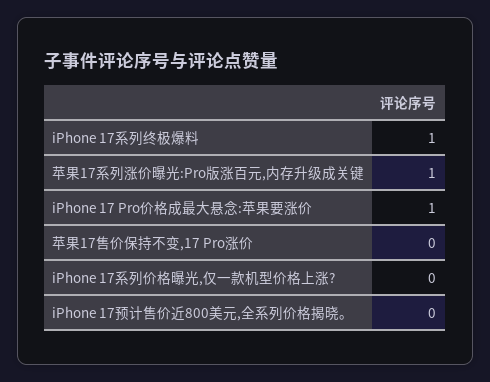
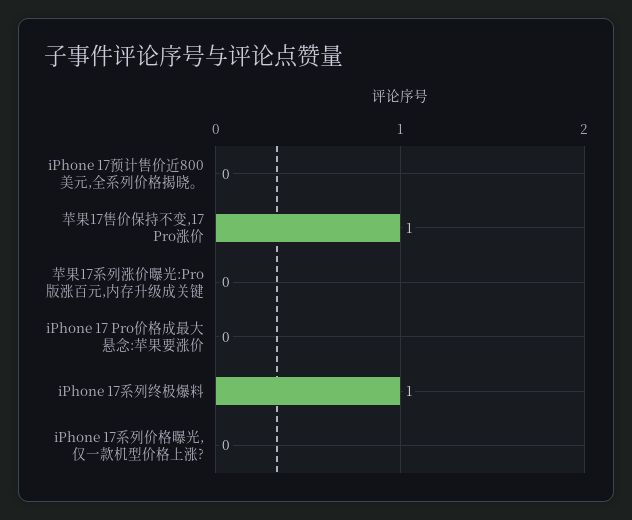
  {
    "iPhone 17系列终极爆料": 1,
-   "苹果17系列涨价曝光:Pro版涨百元,内存升级成关键": 1,
+   "苹果17系列涨价曝光:Pro版涨百元,内存升级成关键": 0,
-   "iPhone 17 Pro价格成最大悬念:苹果要涨价": 1,
+   "iPhone 17 Pro价格成最大悬念:苹果要涨价": 0,
-   "苹果17售价保持不变,17 Pro涨价": 0,
+   "苹果17售价保持不变,17 Pro涨价": 1,
    "iPhone 17系列价格曝光,仅一款机型价格上涨?": 0,
    "iPhone 17预计售价近800美元,全系列价格揭晓。": 0
  }

